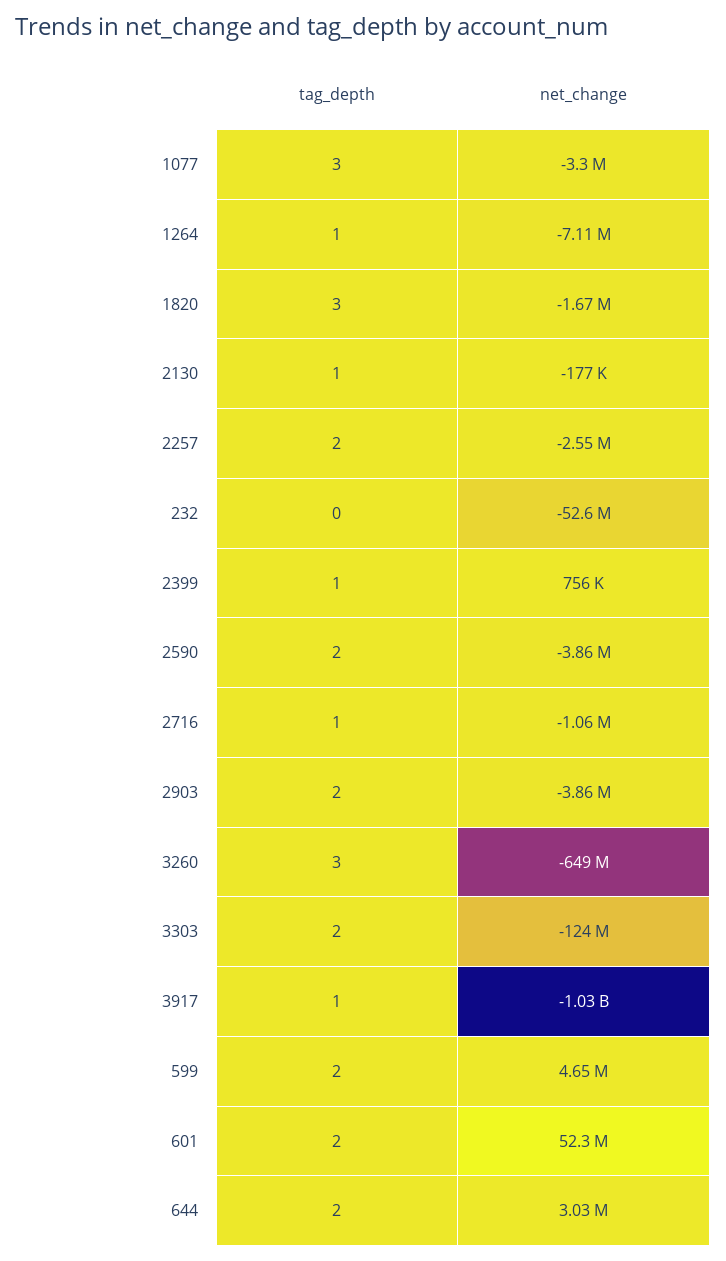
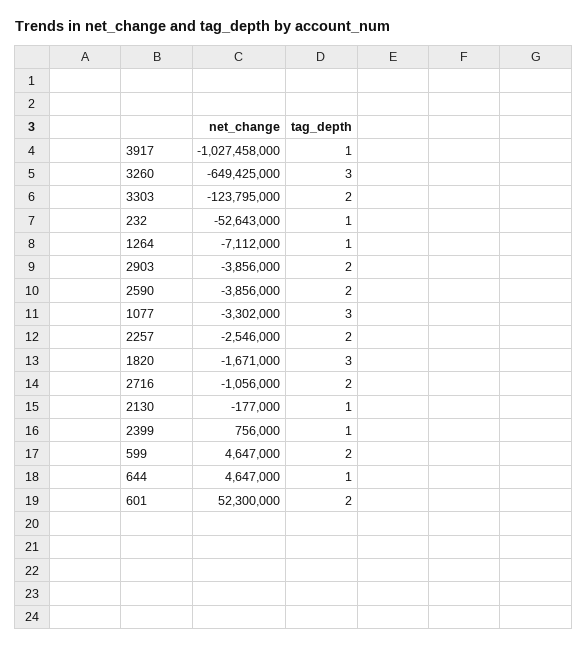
  {
    "tag_depth": {
      "1077": 3,
      "1264": 1,
      "1820": 3,
      "2130": 1,
      "2257": 2,
-     "232": 0,
+     "232": 1,
      "2399": 1,
      "2590": 2,
-     "2716": 1,
+     "2716": 2,
      "2903": 2,
      "3260": 3,
      "3303": 2,
      "3917": 1,
      "599": 2,
      "601": 2,
-     "644": 2
+     "644": 1
    },
    "net_change": {
      "1077": -3302000,
      "1264": -7112000,
      "1820": -1671000,
      "2130": -177000,
      "2257": -2546000,
      "232": -52643000,
      "2399": 756000,
      "2590": -3856000,
      "2716": -1056000,
      "2903": -3856000,
      "3260": -649425000,
      "3303": -123795000,
      "3917": -1027458000,
      "599": 4647000,
      "601": 52300000,
-     "644": 3030000
+     "644": 4647000
    }
  }

